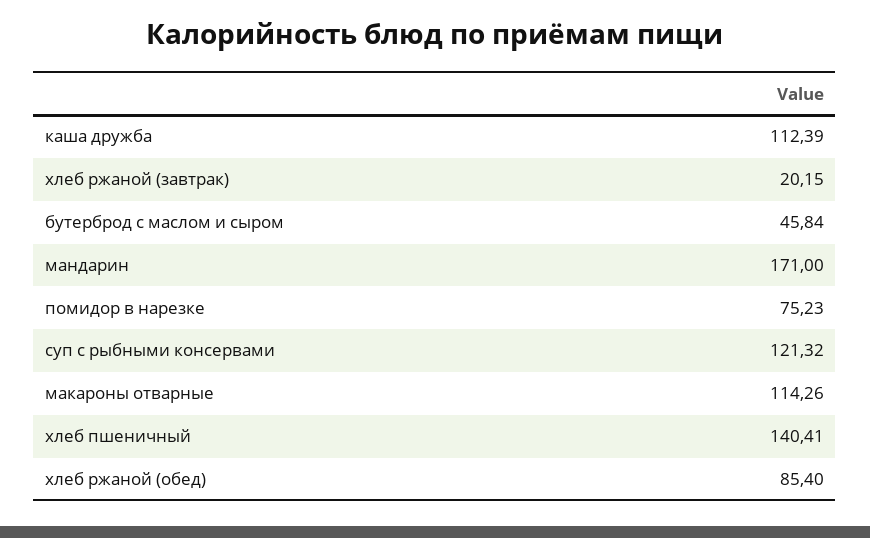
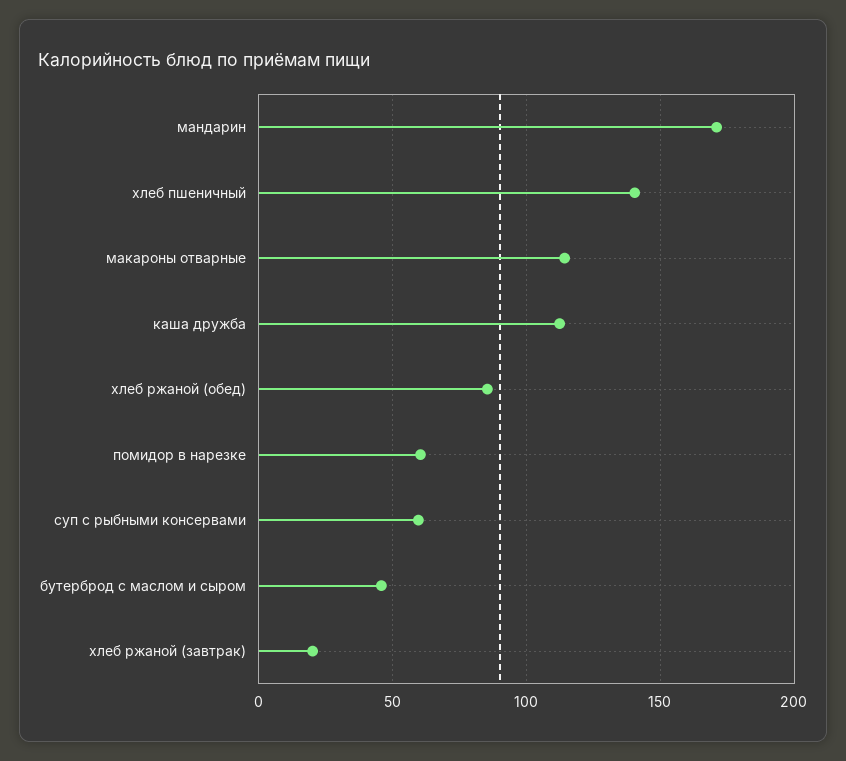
  {
    "каша дружба": 112.39,
    "хлеб ржаной (завтрак)": 20.15,
    "бутерброд с маслом и сыром": 45.84,
    "мандарин": 171,
-   "помидор в нарезке": 75.23,
+   "помидор в нарезке": 60,
-   "суп с рыбными консервами": 121.32,
+   "суп с рыбными консервами": 60,
    "макароны отварные": 114.26,
    "хлеб пшеничный": 140.41,
    "хлеб ржаной (обед)": 85.4
  }

